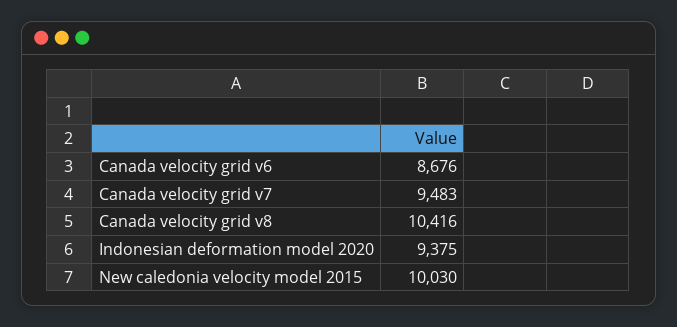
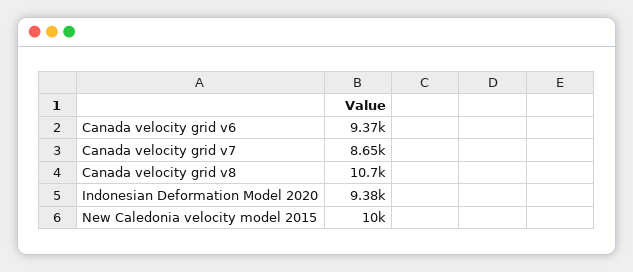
  {
-   "Canada velocity grid v6": 8676,
+   "Canada velocity grid v6": 9370,
-   "Canada velocity grid v7": 9483,
+   "Canada velocity grid v7": 8650,
-   "Canada velocity grid v8": 10416,
+   "Canada velocity grid v8": 10700,
    "Indonesian deformation model 2020": 9375,
    "New caledonia velocity model 2015": 10030
  }

